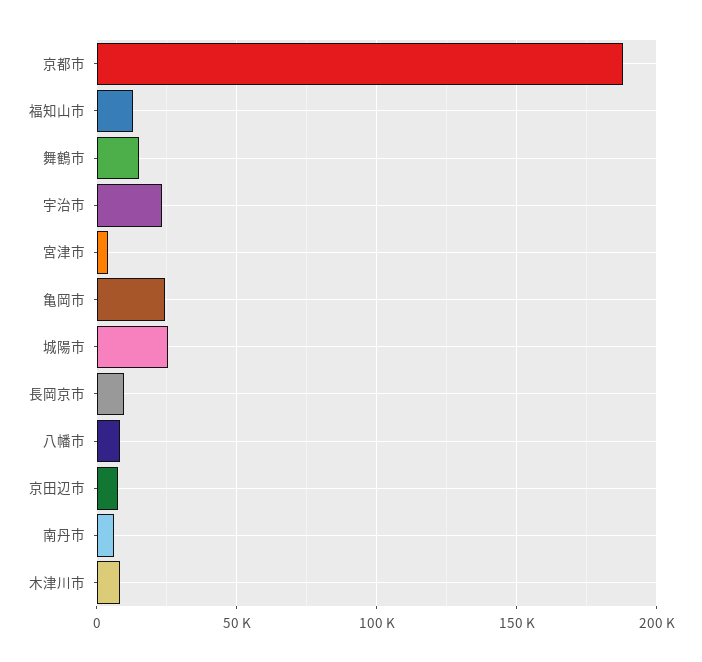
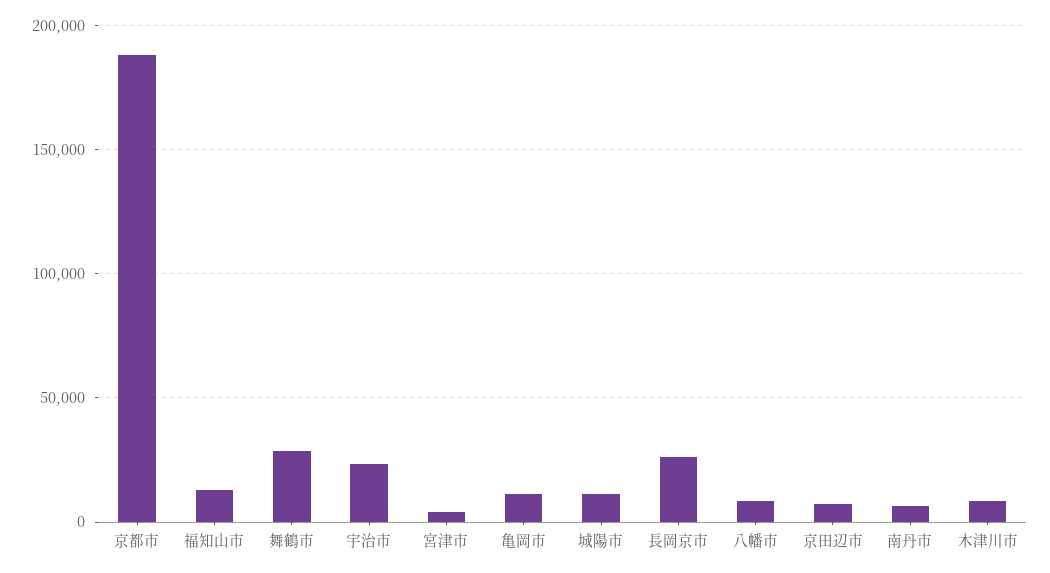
  {
    "京都市": 190000,
    "福知山市": 15000,
-   "舞鶴市": 15000,
+   "舞鶴市": 30000,
    "宇治市": 25000,
    "宮津市": 5000,
-   "亀岡市": 25000,
+   "亀岡市": 10000,
-   "城陽市": 25000,
+   "城陽市": 10000,
-   "長岡京市": 10000,
+   "長岡京市": 25000,
    "八幡市": 10000,
    "京田辺市": 5000,
    "南丹市": 5000,
    "木津川市": 10000
  }

